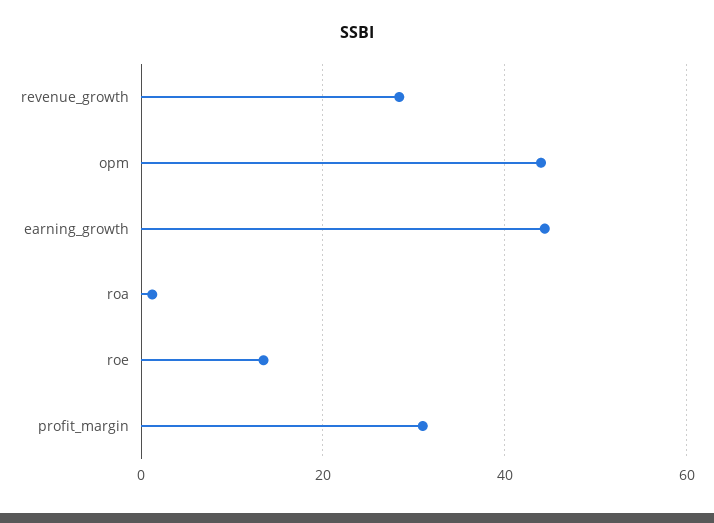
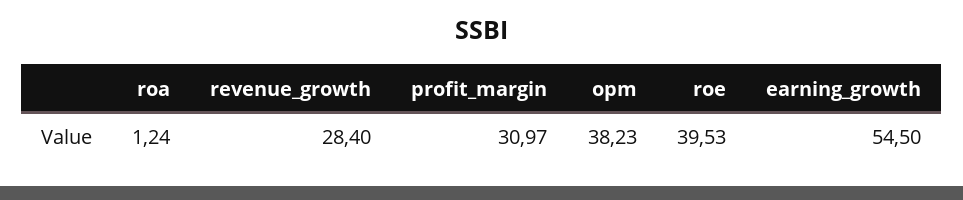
  {
    "revenue_growth": 28.4,
-   "opm": 44,
+   "opm": 38.23,
-   "earning_growth": 44,
+   "earning_growth": 54.5,
    "roa": 1.24,
-   "roe": 14,
+   "roe": 39.53,
    "profit_margin": 30.97
  }

